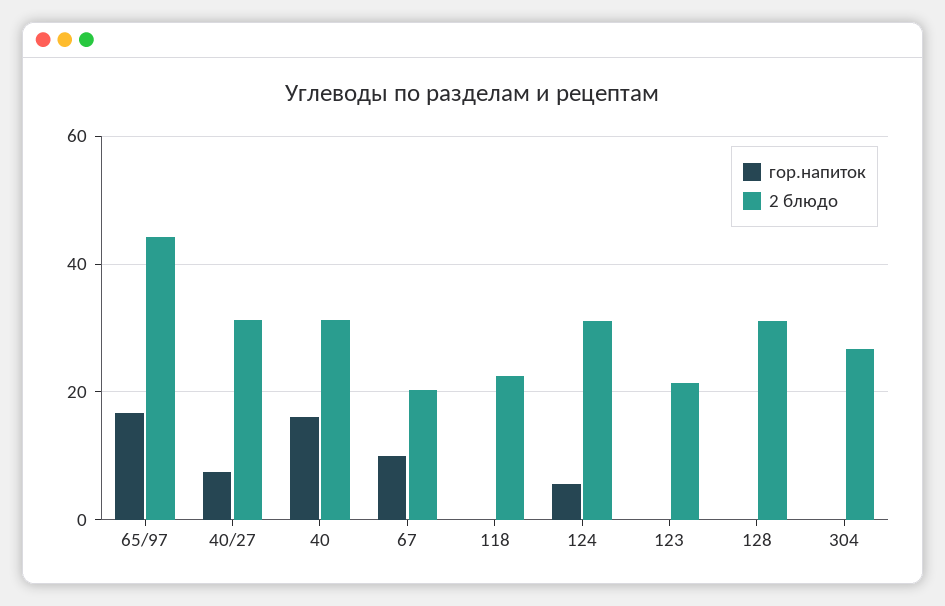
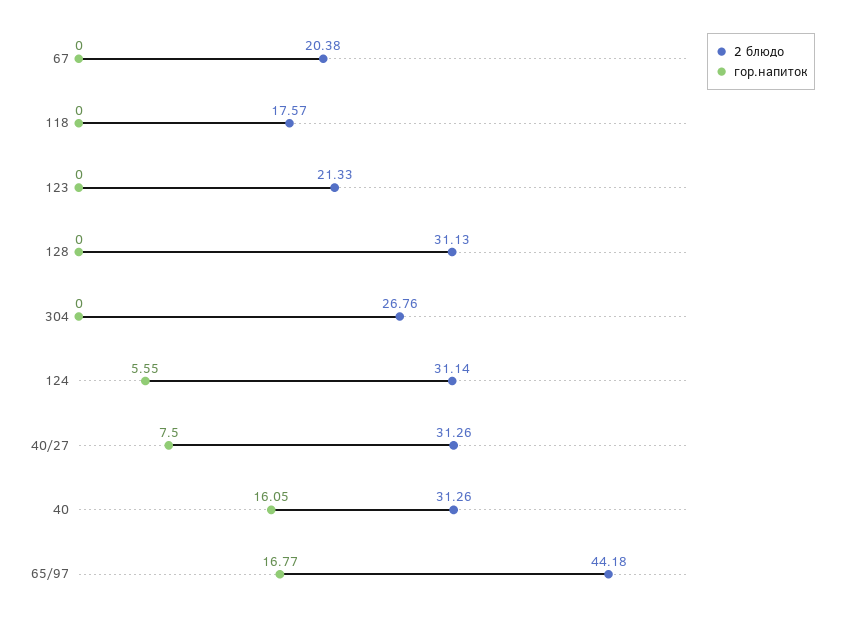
  {
    "гор.напиток": {
      "65/97": 16.77,
      "40/27": 7.5,
      "40": 16.05,
-     "67": 10,
+     "67": 0,
      "118": 0,
      "124": 5.55,
      "123": 0,
      "128": 0,
      "304": 0
    },
    "2 блюдо": {
      "65/97": 44.18,
      "40/27": 31.26,
      "40": 31.26,
      "67": 20.38,
-     "118": 22,
+     "118": 17.57,
      "124": 31.14,
      "123": 21.33,
      "128": 31.13,
      "304": 26.76
    }
  }

